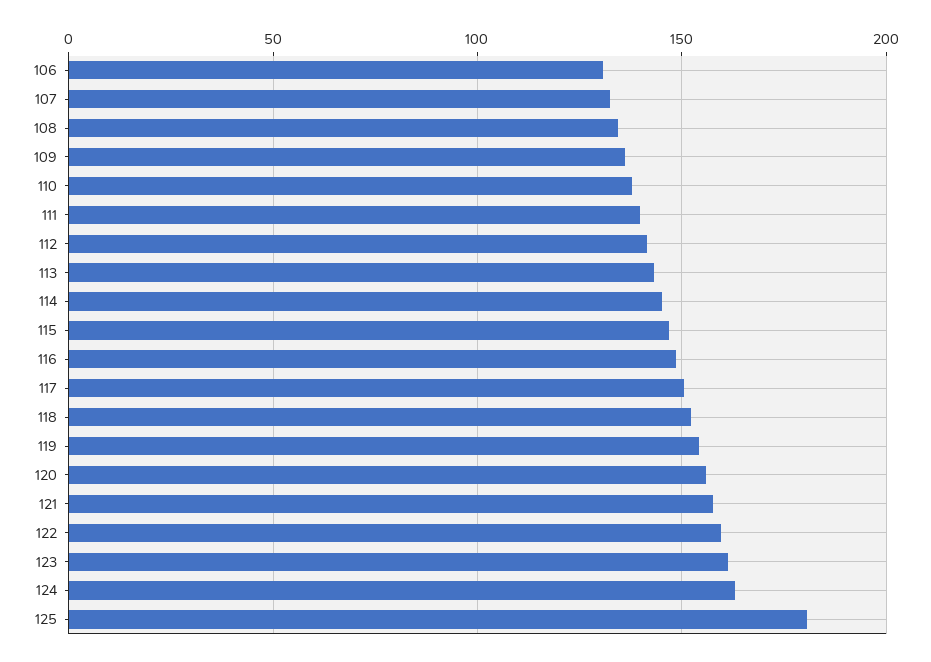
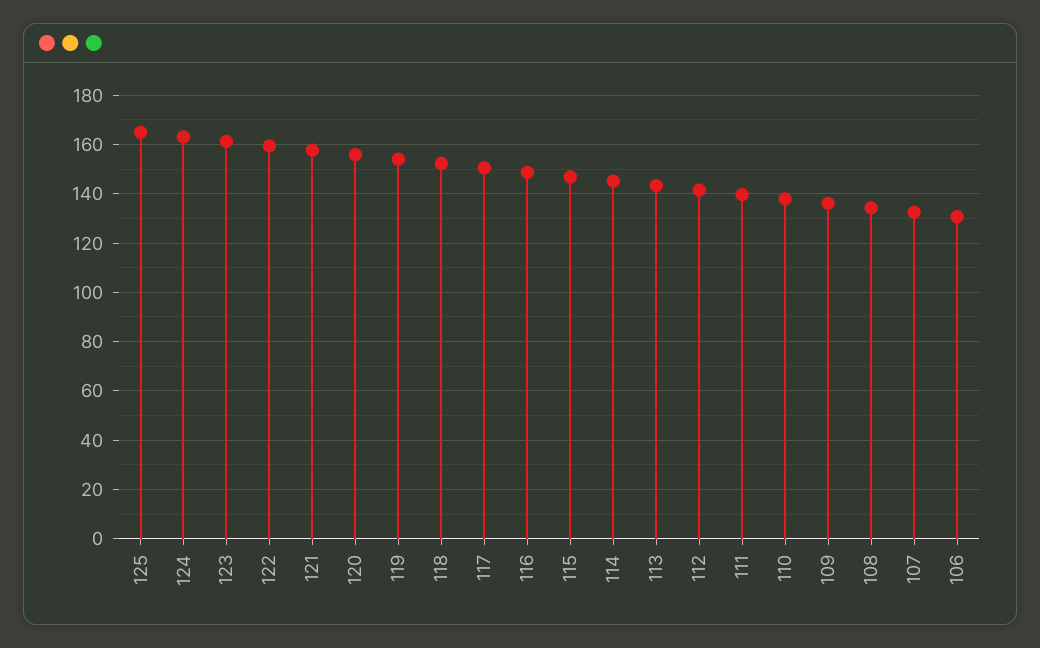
  {
    "106": 130,
    "107": 132.5,
    "108": 135,
    "109": 135,
    "110": 137.5,
    "111": 140,
    "112": 142.5,
    "113": 142.5,
    "114": 145,
    "115": 147.5,
    "116": 147.5,
    "117": 150,
    "118": 152.5,
    "119": 155,
    "120": 155,
    "121": 157.5,
    "122": 160,
    "123": 162.5,
    "124": 162.5,
-   "125": 180
+   "125": 165
  }

